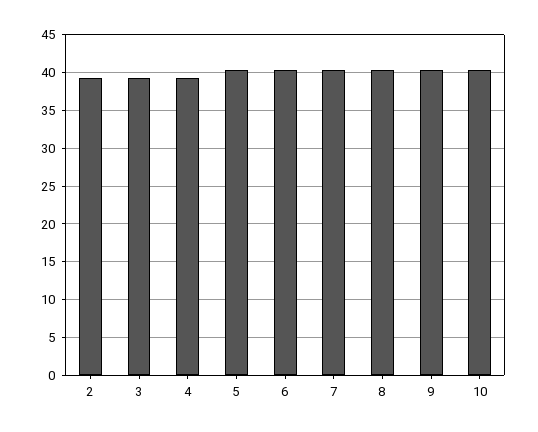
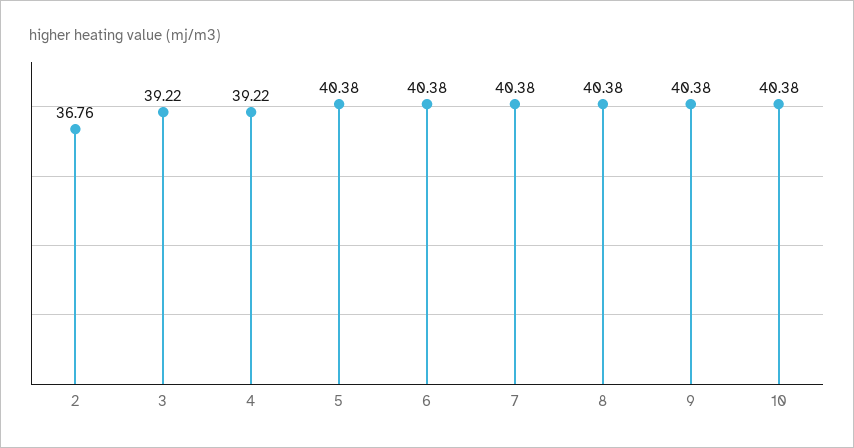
  {
-   "2": 39,
+   "2": 36.76,
    "3": 39.22,
    "4": 39.22,
    "5": 40.38,
    "6": 40.38,
    "7": 40.38,
    "8": 40.38,
    "9": 40.38,
    "10": 40.38
  }

